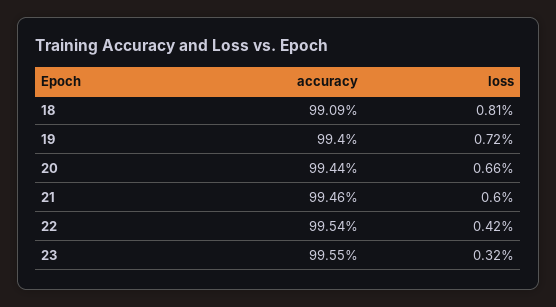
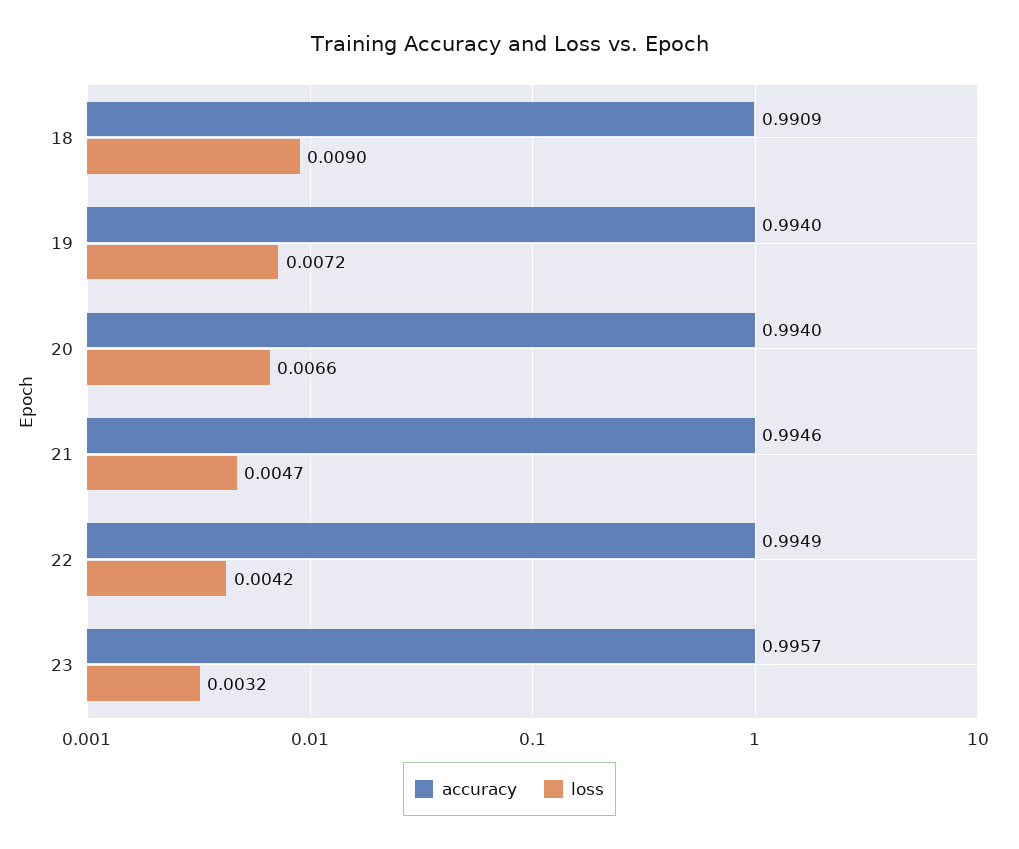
  {
    "accuracy": {
      "18": 0.9909,
      "19": 0.994,
-     "20": 0.9944,
+     "20": 0.994,
      "21": 0.9946,
-     "22": 0.9954,
+     "22": 0.9949,
-     "23": 0.9955
+     "23": 0.9957
    },
    "loss": {
-     "18": 0.0081,
+     "18": 0.009,
      "19": 0.0072,
      "20": 0.0066,
-     "21": 0.006,
+     "21": 0.0047,
      "22": 0.0042,
      "23": 0.0032
    }
  }

